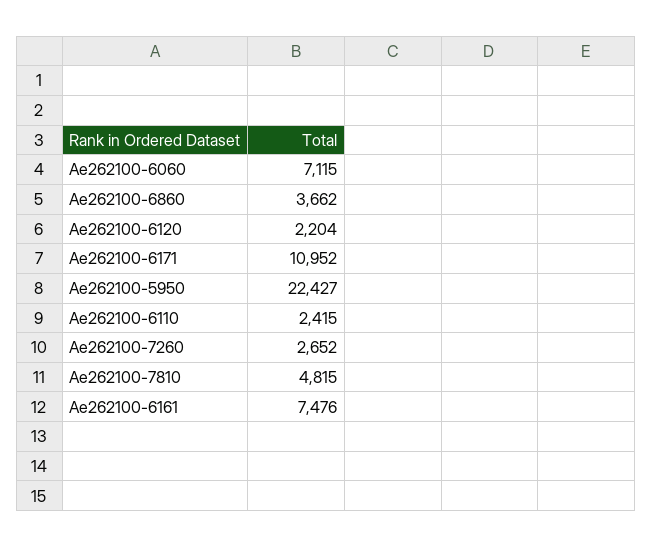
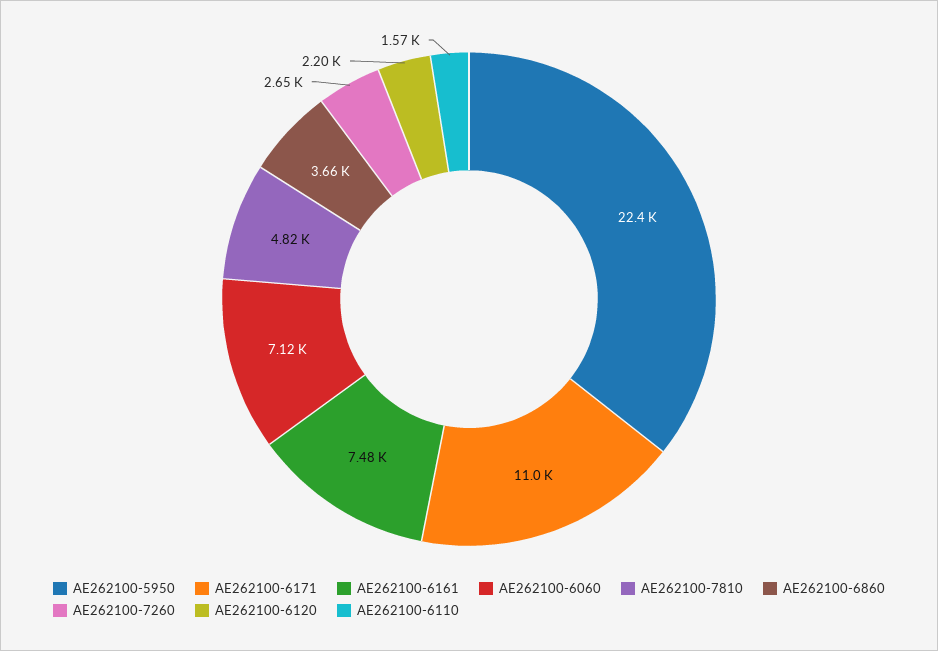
  {
    "Ae262100-6060": 7115,
    "Ae262100-6860": 3662,
    "Ae262100-6120": 2204,
    "Ae262100-6171": 10952,
    "Ae262100-5950": 22427,
-   "Ae262100-6110": 2415,
+   "Ae262100-6110": 1570,
    "Ae262100-7260": 2652,
    "Ae262100-7810": 4815,
    "Ae262100-6161": 7476
  }

